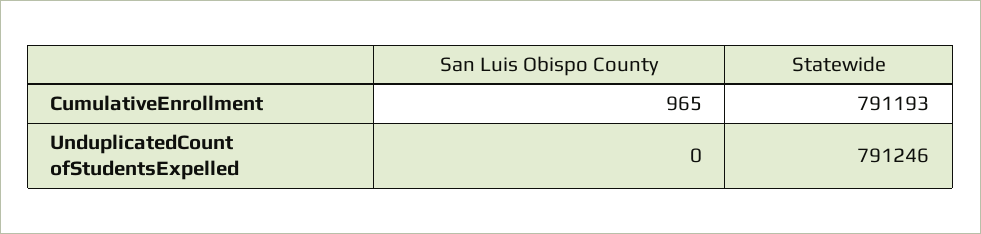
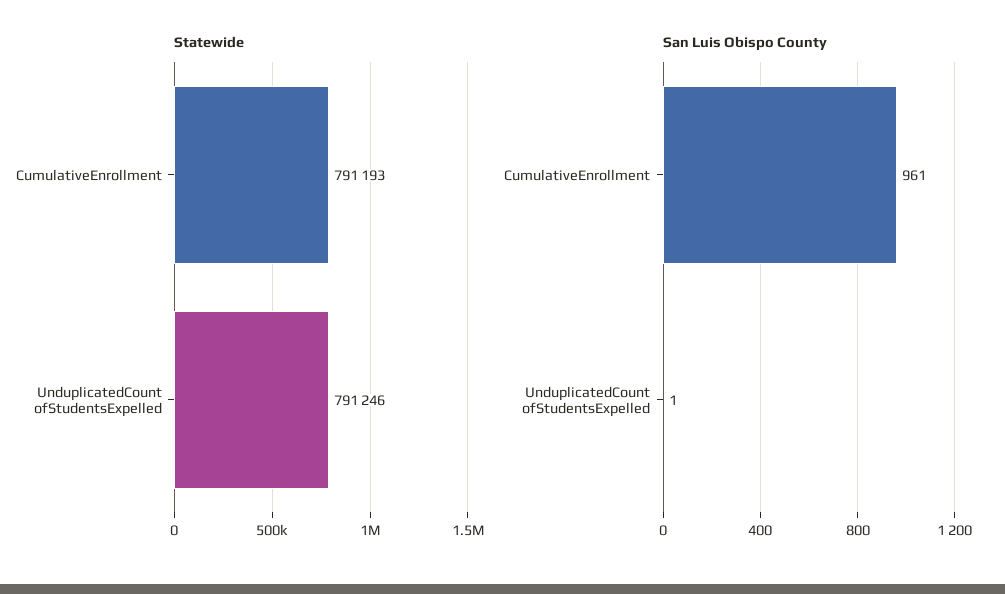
  {
    "San Luis Obispo County": {
-     "CumulativeEnrollment": 965,
+     "CumulativeEnrollment": 961,
-     "UnduplicatedCount ofStudentsExpelled": 0
+     "UnduplicatedCount ofStudentsExpelled": 1
    },
    "Statewide": {
      "CumulativeEnrollment": 791193,
      "UnduplicatedCount ofStudentsExpelled": 791246
    }
  }

